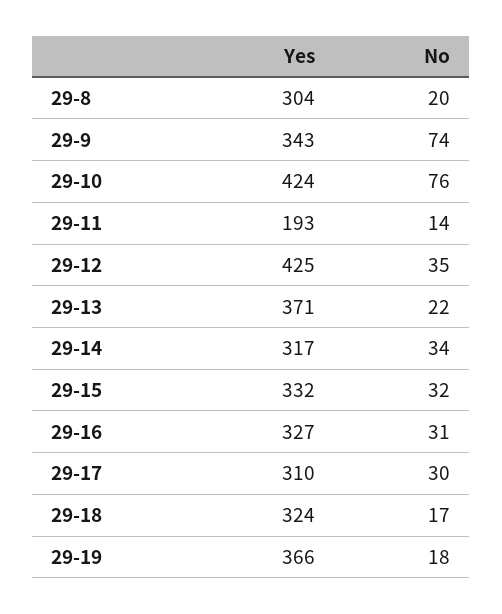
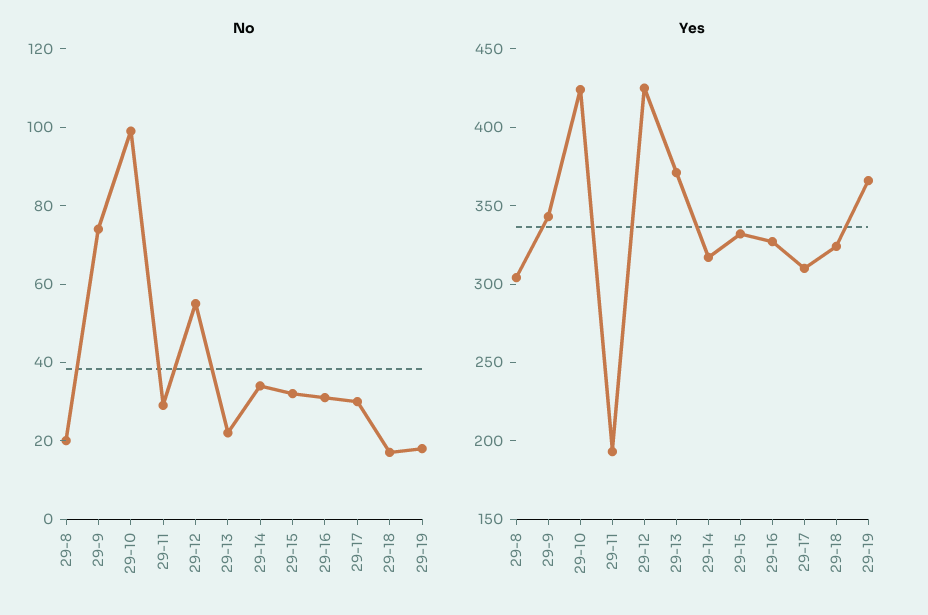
  {
    "Yes": {
      "29-8": 304,
      "29-9": 343,
      "29-10": 424,
      "29-11": 193,
      "29-12": 425,
      "29-13": 371,
      "29-14": 317,
      "29-15": 332,
      "29-16": 327,
      "29-17": 310,
      "29-18": 324,
      "29-19": 366
    },
    "No": {
      "29-8": 20,
      "29-9": 74,
-     "29-10": 76,
+     "29-10": 100,
-     "29-11": 14,
+     "29-11": 30,
-     "29-12": 35,
+     "29-12": 55,
      "29-13": 22,
      "29-14": 34,
      "29-15": 32,
      "29-16": 31,
      "29-17": 30,
      "29-18": 17,
      "29-19": 18
    }
  }

